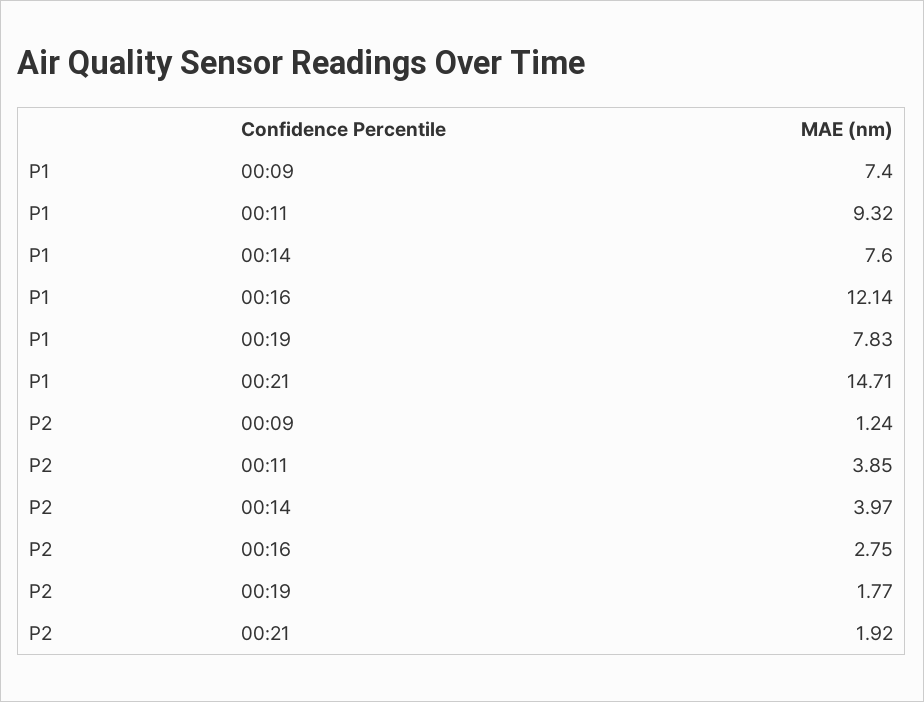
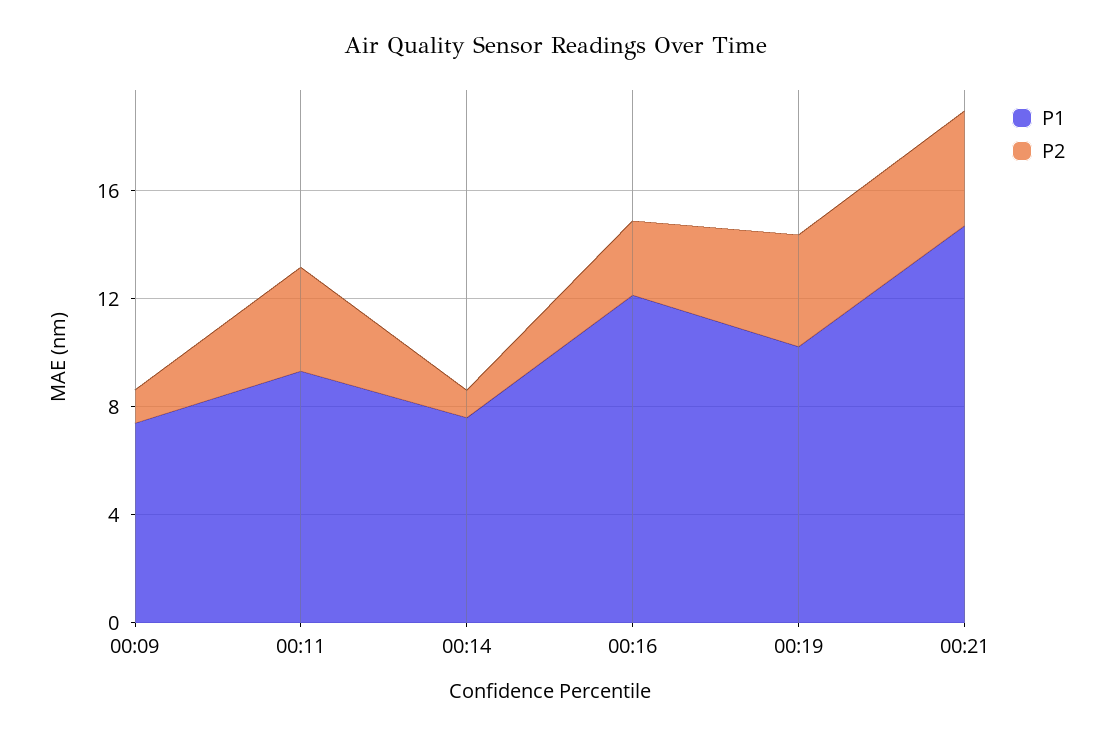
  {
    "P1": {
      "00:09": 7.4,
      "00:11": 9.32,
      "00:14": 7.6,
      "00:16": 12.14,
-     "00:19": 7.83,
+     "00:19": 10,
      "00:21": 14.71
    },
    "P2": {
      "00:09": 1.24,
      "00:11": 3.85,
-     "00:14": 3.97,
+     "00:14": 1,
      "00:16": 2.75,
-     "00:19": 1.77,
+     "00:19": 4,
-     "00:21": 1.92
+     "00:21": 4
    }
  }

